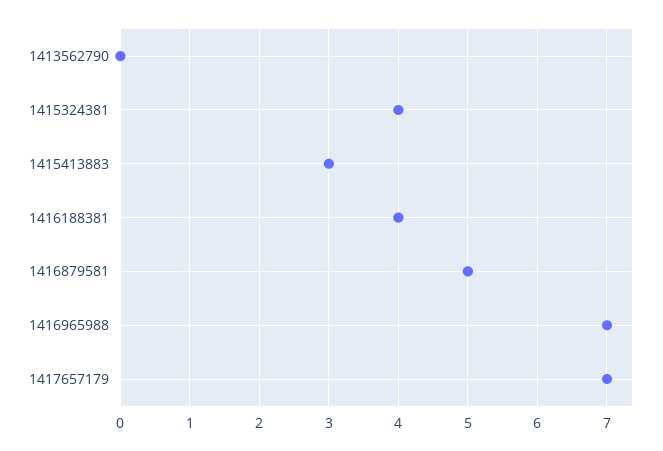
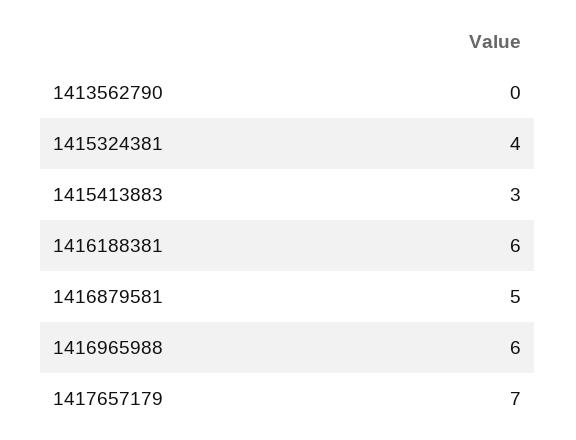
  {
    "1413562790": 0,
    "1415324381": 4,
    "1415413883": 3,
-   "1416188381": 4,
+   "1416188381": 6,
    "1416879581": 5,
-   "1416965988": 7,
+   "1416965988": 6,
    "1417657179": 7
  }

